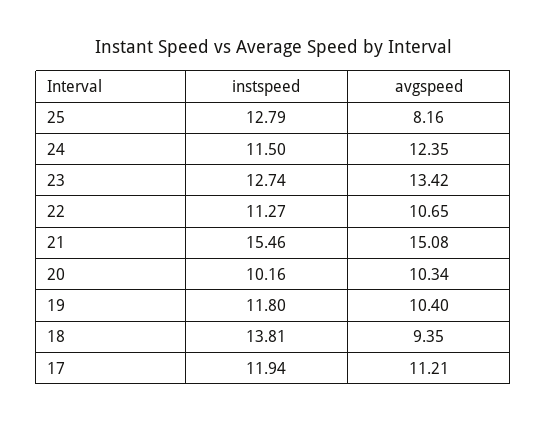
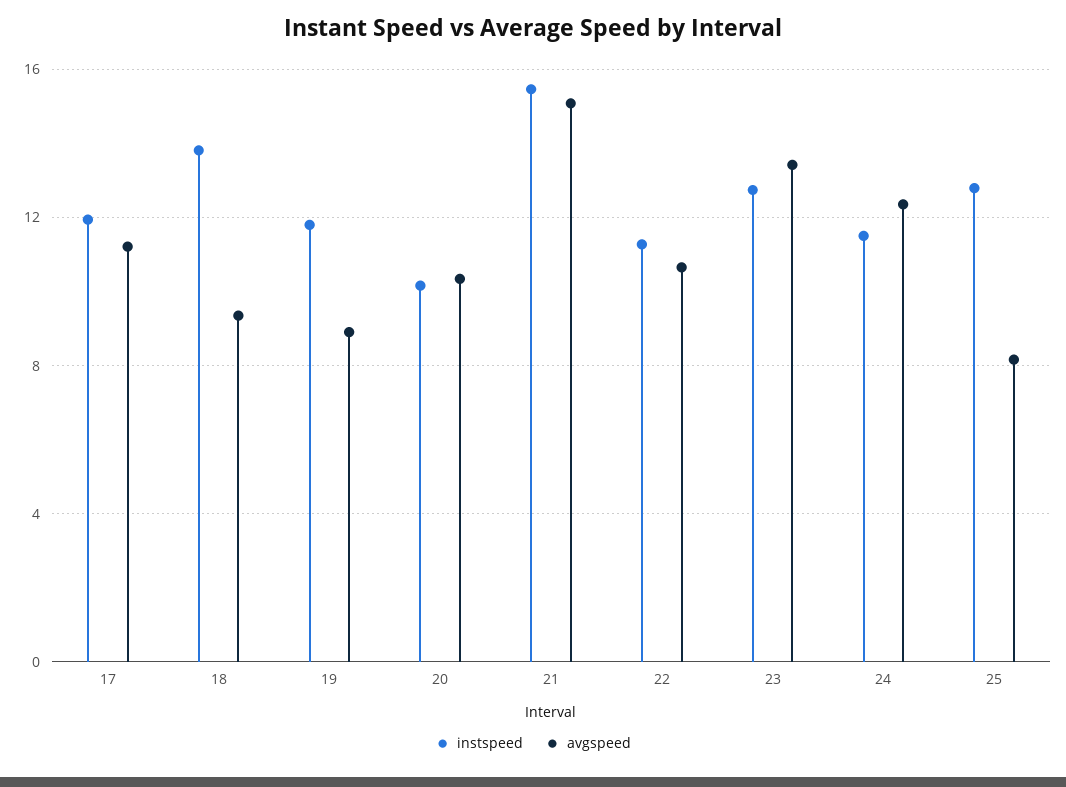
  {
    "instspeed": {
      "25": 12.79,
      "24": 11.5,
      "23": 12.74,
      "22": 11.27,
      "21": 15.46,
      "20": 10.16,
      "19": 11.8,
      "18": 13.81,
      "17": 11.94
    },
    "avgspeed": {
      "25": 8.16,
      "24": 12.35,
      "23": 13.42,
      "22": 10.65,
      "21": 15.08,
      "20": 10.34,
-     "19": 10.4,
+     "19": 9,
      "18": 9.35,
      "17": 11.21
    }
  }

